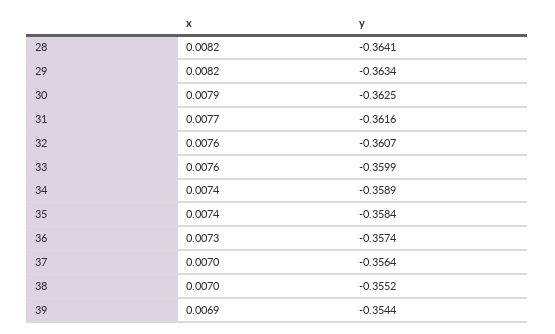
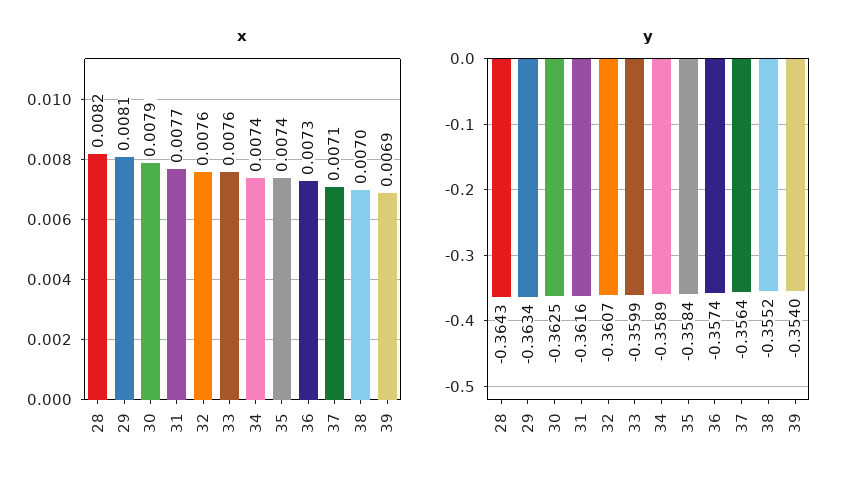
  {
    "x": {
      "28": 0.0082,
-     "29": 0.0082,
+     "29": 0.0081,
      "30": 0.0079,
      "31": 0.0077,
      "32": 0.0076,
      "33": 0.0076,
      "34": 0.0074,
      "35": 0.0074,
      "36": 0.0073,
-     "37": 0.007,
+     "37": 0.0071,
      "38": 0.007,
      "39": 0.0069
    },
    "y": {
-     "28": -0.3641,
+     "28": -0.3643,
      "29": -0.3634,
      "30": -0.3625,
      "31": -0.3616,
      "32": -0.3607,
      "33": -0.3599,
      "34": -0.3589,
      "35": -0.3584,
      "36": -0.3574,
      "37": -0.3564,
      "38": -0.3552,
-     "39": -0.3544
+     "39": -0.354
    }
  }

